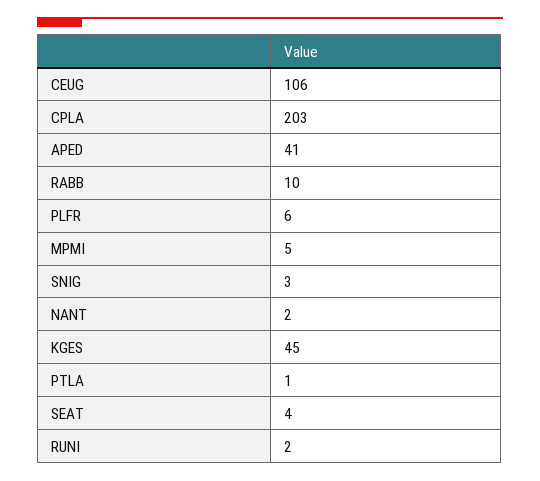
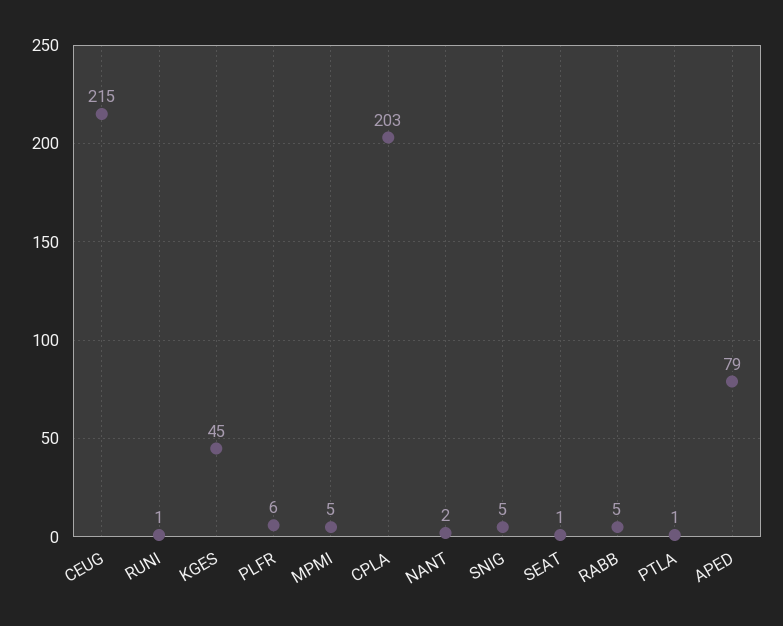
  {
-   "CEUG": 106,
+   "CEUG": 215,
    "CPLA": 203,
-   "APED": 41,
+   "APED": 79,
-   "RABB": 10,
+   "RABB": 5,
    "PLFR": 6,
    "MPMI": 5,
-   "SNIG": 3,
+   "SNIG": 5,
    "NANT": 2,
    "KGES": 45,
    "PTLA": 1,
-   "SEAT": 4,
+   "SEAT": 1,
-   "RUNI": 2
+   "RUNI": 1
  }

